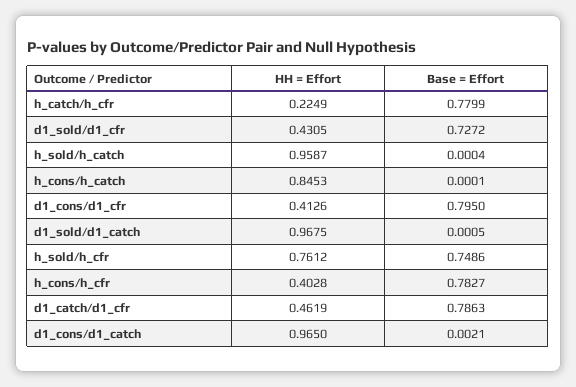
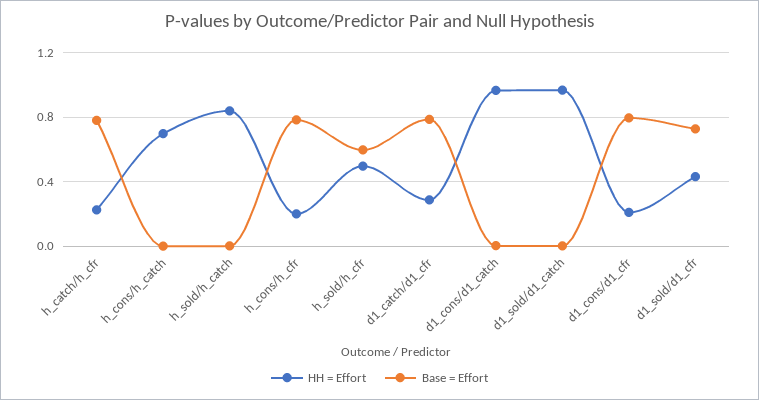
  {
    "HH = Effort": {
      "h_catch/h_cfr": 0.2249,
      "d1_sold/d1_cfr": 0.4305,
-     "h_sold/h_catch": 0.9587,
+     "h_sold/h_catch": 0.85,
-     "h_cons/h_catch": 0.8453,
+     "h_cons/h_catch": 0.7,
-     "d1_cons/d1_cfr": 0.4126,
+     "d1_cons/d1_cfr": 0.2,
      "d1_sold/d1_catch": 0.9675,
-     "h_sold/h_cfr": 0.7612,
+     "h_sold/h_cfr": 0.5,
-     "h_cons/h_cfr": 0.4028,
+     "h_cons/h_cfr": 0.2,
-     "d1_catch/d1_cfr": 0.4619,
+     "d1_catch/d1_cfr": 0.3,
      "d1_cons/d1_catch": 0.965
    },
    "Base = Effort": {
      "h_catch/h_cfr": 0.7799,
      "d1_sold/d1_cfr": 0.7272,
      "h_sold/h_catch": 0.0004,
      "h_cons/h_catch": 0.0001,
      "d1_cons/d1_cfr": 0.795,
      "d1_sold/d1_catch": 0.0005,
-     "h_sold/h_cfr": 0.7486,
+     "h_sold/h_cfr": 0.6,
      "h_cons/h_cfr": 0.7827,
      "d1_catch/d1_cfr": 0.7863,
      "d1_cons/d1_catch": 0.0021
    }
  }

